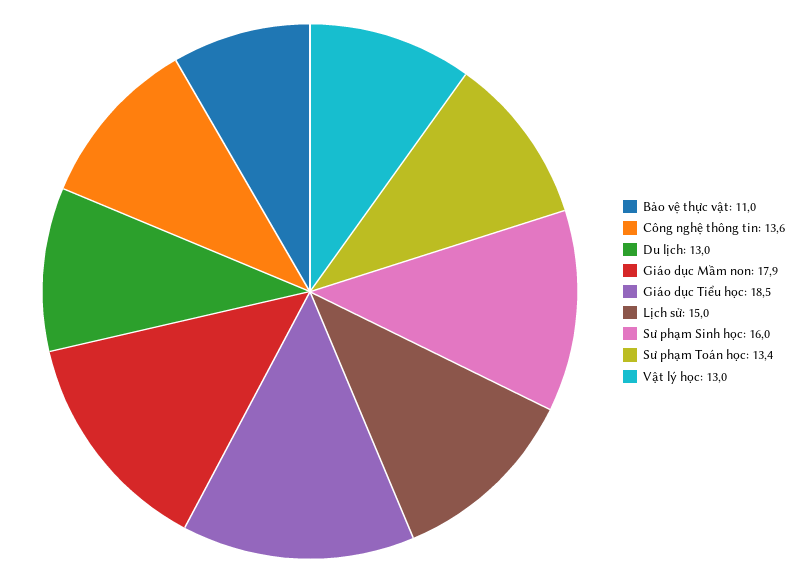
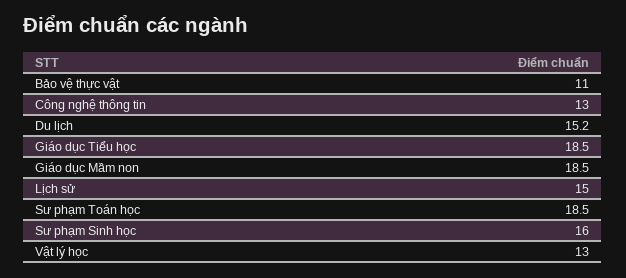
  {
    "Bảo vệ thực vật": 11,
-   "Công nghệ thông tin": 13.6,
+   "Công nghệ thông tin": 13,
-   "Du lịch": 13,
+   "Du lịch": 15.2,
-   "Giáo dục Mầm non": 17.9,
+   "Giáo dục Mầm non": 18.5,
    "Giáo dục Tiểu học": 18.5,
    "Lịch sử": 15,
    "Sư phạm Sinh học": 16,
-   "Sư phạm Toán học": 13.4,
+   "Sư phạm Toán học": 18.5,
    "Vật lý học": 13
  }

